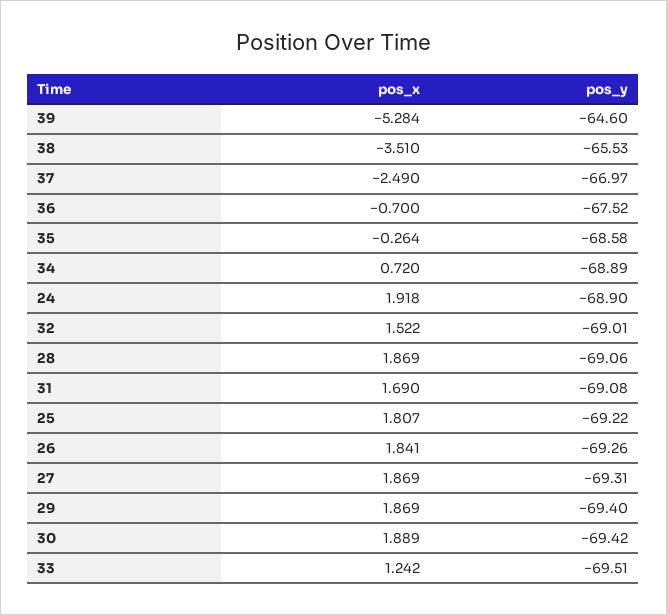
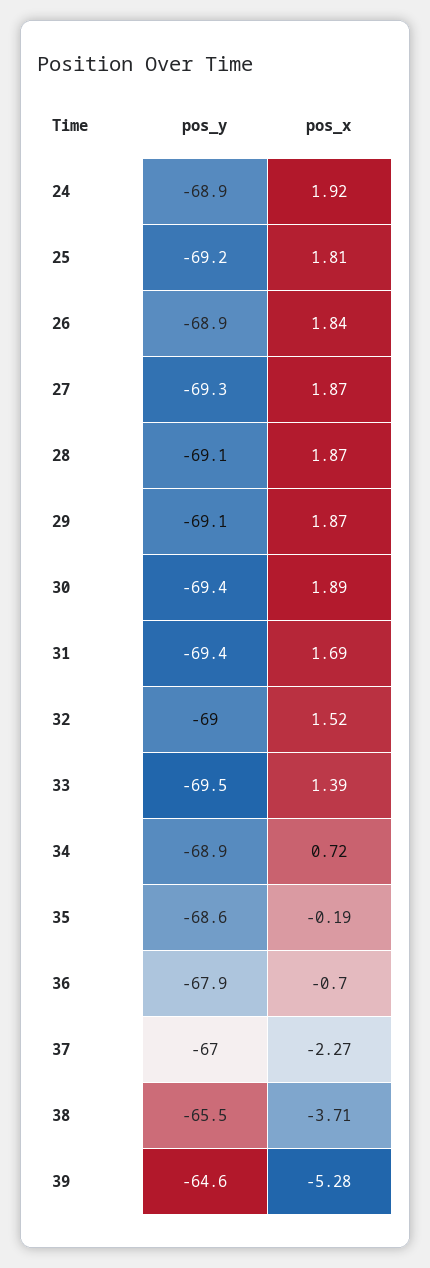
  {
    "pos_x": {
      "39": -5.284,
-     "38": -3.51,
+     "38": -3.71,
-     "37": -2.49,
+     "37": -2.27,
      "36": -0.7,
-     "35": -0.264,
+     "35": -0.19,
      "34": 0.72,
      "24": 1.918,
      "32": 1.522,
      "28": 1.869,
      "31": 1.69,
      "25": 1.807,
      "26": 1.841,
      "27": 1.869,
      "29": 1.869,
      "30": 1.889,
-     "33": 1.242
+     "33": 1.39
    },
    "pos_y": {
      "39": -64.6,
      "38": -65.53,
      "37": -66.97,
-     "36": -67.52,
+     "36": -67.9,
      "35": -68.58,
      "34": -68.89,
      "24": -68.9,
      "32": -69.01,
      "28": -69.06,
-     "31": -69.08,
+     "31": -69.4,
      "25": -69.22,
-     "26": -69.26,
+     "26": -68.9,
      "27": -69.31,
-     "29": -69.4,
+     "29": -69.1,
      "30": -69.42,
      "33": -69.51
    }
  }

